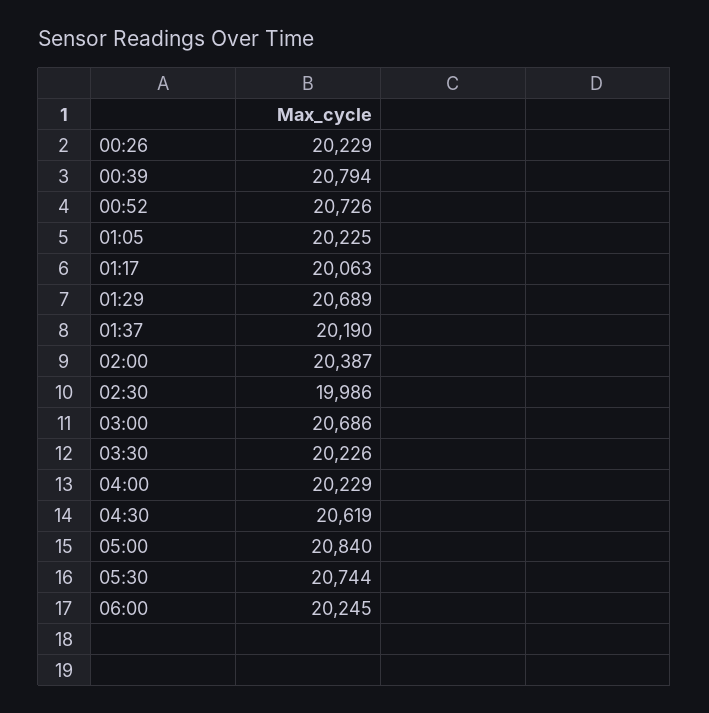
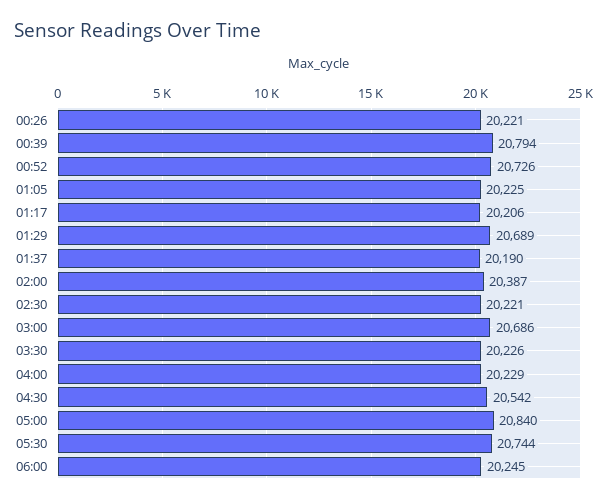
  {
-   "00:26": 20229,
+   "00:26": 20221,
    "00:39": 20794,
    "00:52": 20726,
    "01:05": 20225,
-   "01:17": 20063,
+   "01:17": 20206,
    "01:29": 20689,
    "01:37": 20190,
    "02:00": 20387,
-   "02:30": 19986,
+   "02:30": 20221,
    "03:00": 20686,
    "03:30": 20226,
    "04:00": 20229,
-   "04:30": 20619,
+   "04:30": 20542,
    "05:00": 20840,
    "05:30": 20744,
    "06:00": 20245
  }

